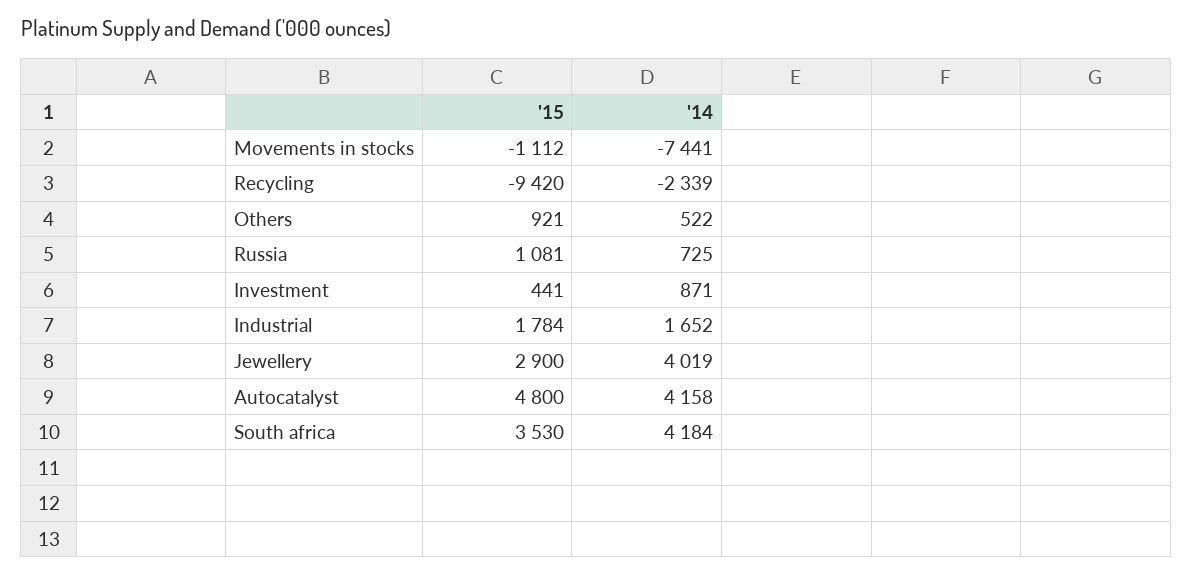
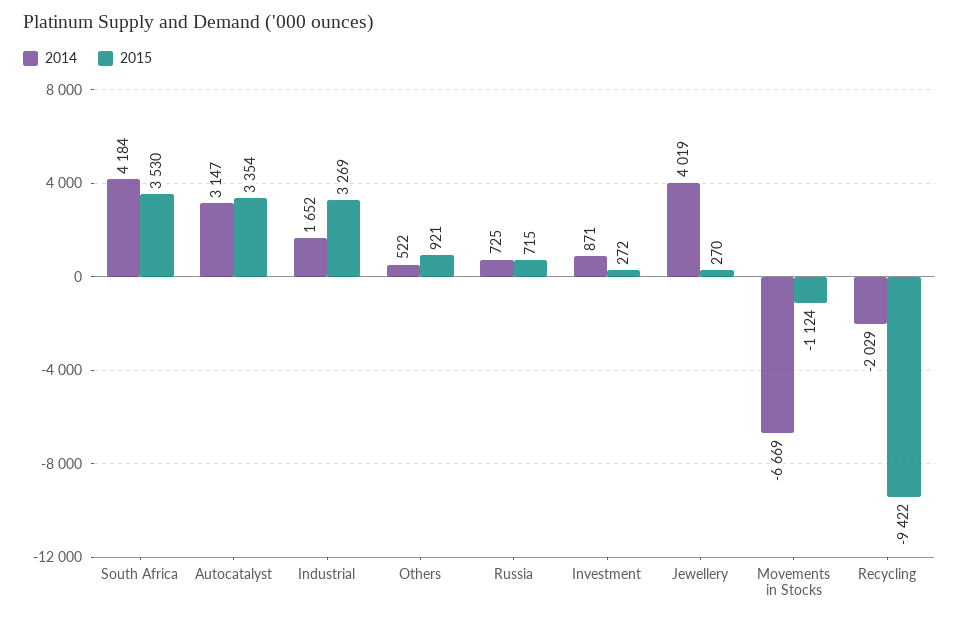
  {
    "'15": {
-     "Movements in stocks": -1112,
+     "Movements in stocks": -1124,
-     "Recycling": -9420,
+     "Recycling": -9422,
      "Others": 921,
-     "Russia": 1081,
+     "Russia": 715,
-     "Investment": 441,
+     "Investment": 272,
-     "Industrial": 1784,
+     "Industrial": 3269,
-     "Jewellery": 2900,
+     "Jewellery": 270,
-     "Autocatalyst": 4800,
+     "Autocatalyst": 3354,
      "South africa": 3530
    },
    "'14": {
-     "Movements in stocks": -7441,
+     "Movements in stocks": -6669,
-     "Recycling": -2339,
+     "Recycling": -2029,
      "Others": 522,
      "Russia": 725,
      "Investment": 871,
      "Industrial": 1652,
      "Jewellery": 4019,
-     "Autocatalyst": 4158,
+     "Autocatalyst": 3147,
      "South africa": 4184
    }
  }

